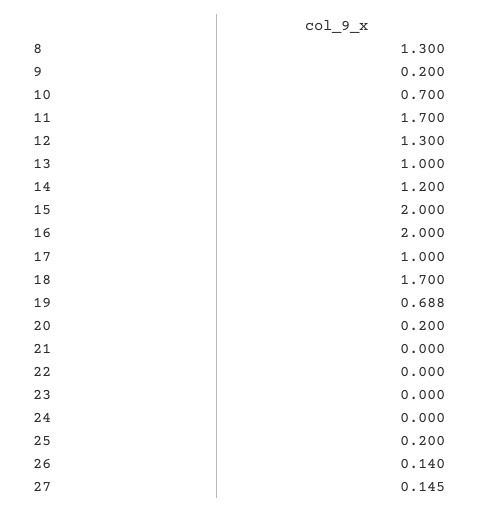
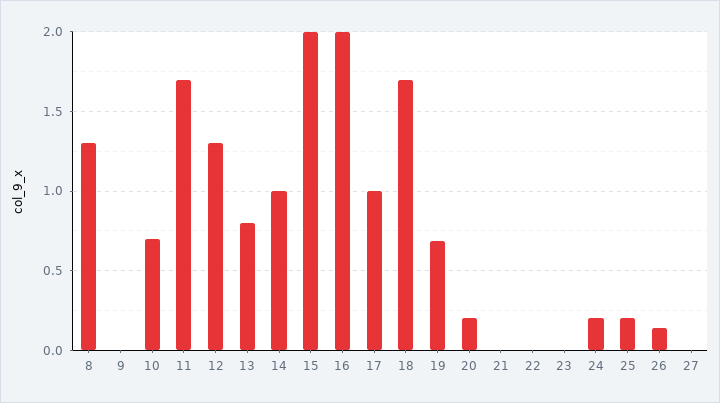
  {
    "8": 1.3,
-   "9": 0.2,
+   "9": 0,
    "10": 0.7,
    "11": 1.7,
    "12": 1.3,
-   "13": 1,
+   "13": 0.8,
-   "14": 1.2,
+   "14": 1,
    "15": 2,
    "16": 2,
    "17": 1,
    "18": 1.7,
    "19": 0.688,
    "20": 0.2,
    "21": 0,
    "22": 0,
    "23": 0,
-   "24": 0,
+   "24": 0.2,
    "25": 0.2,
    "26": 0.14,
-   "27": 0.145
+   "27": 0
  }

